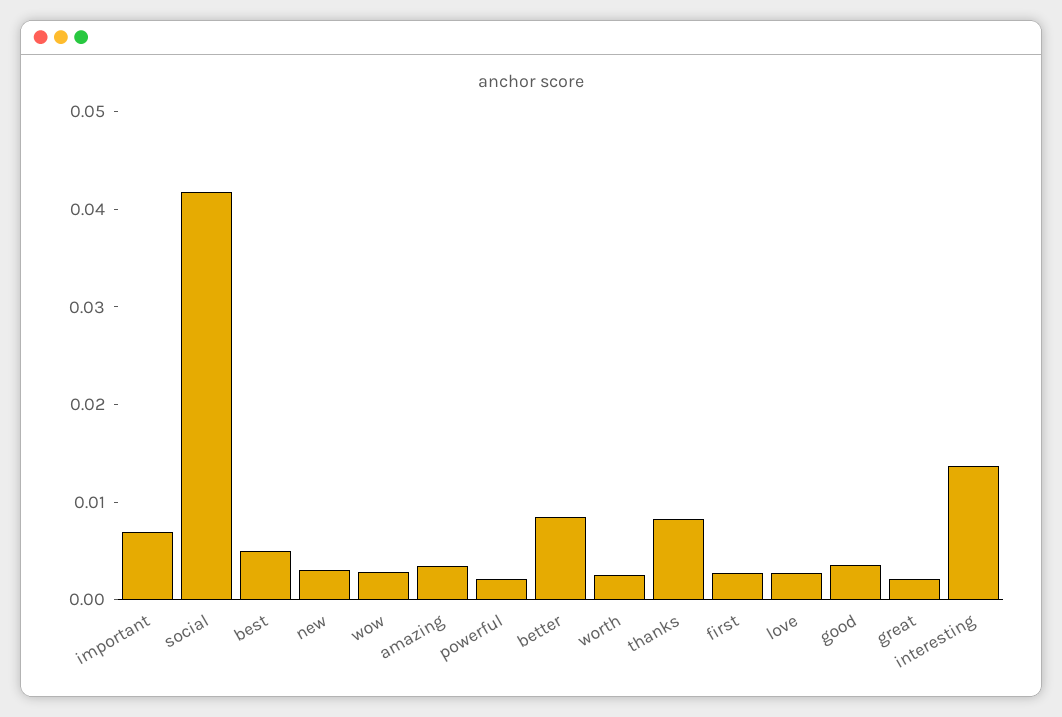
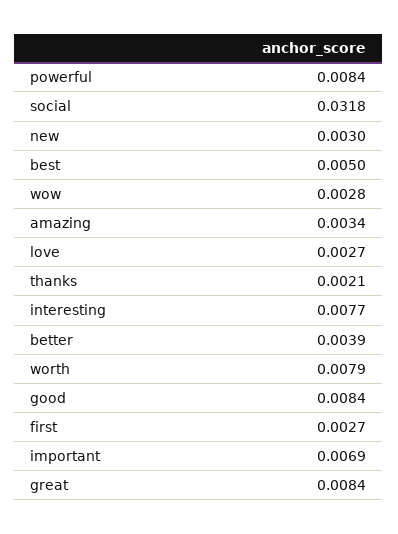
  {
    "important": 0.0069,
-   "social": 0.042,
+   "social": 0.0318,
    "best": 0.005,
    "new": 0.003,
    "wow": 0.0028,
    "amazing": 0.0034,
-   "powerful": 0.002,
+   "powerful": 0.0084,
-   "better": 0.008,
+   "better": 0.0039,
-   "worth": 0.002,
+   "worth": 0.0079,
-   "thanks": 0.008,
+   "thanks": 0.0021,
    "first": 0.0027,
    "love": 0.0027,
-   "good": 0.004,
+   "good": 0.0084,
-   "great": 0.002,
+   "great": 0.0084,
-   "interesting": 0.014
+   "interesting": 0.0077
  }

